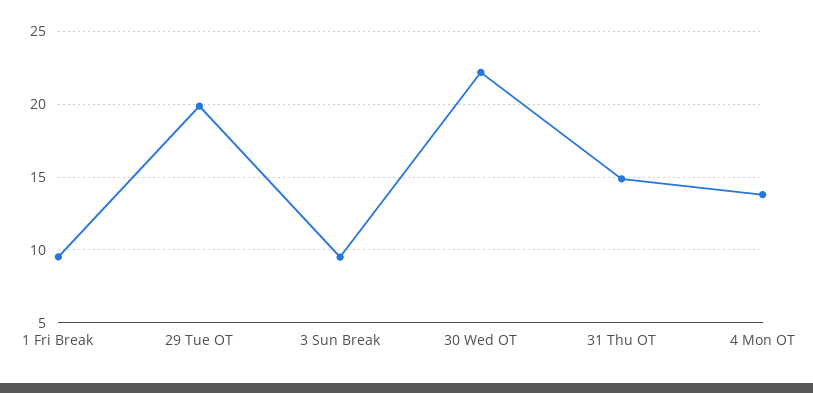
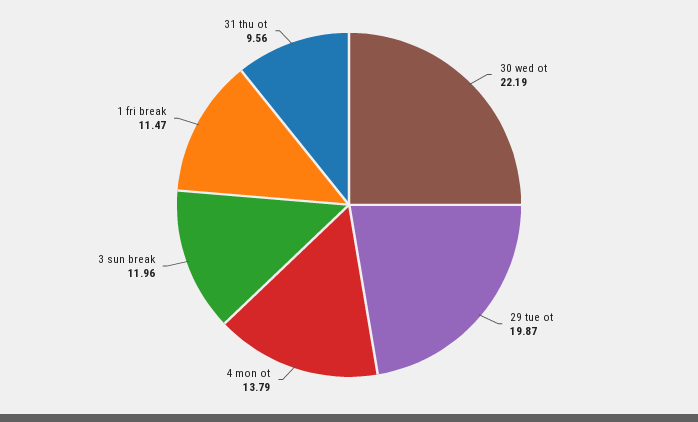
  {
-   "1 Fri Break": 9.5,
+   "1 Fri Break": 11.47,
    "29 Tue OT": 19.87,
-   "3 Sun Break": 9.5,
+   "3 Sun Break": 11.96,
    "30 Wed OT": 22.19,
-   "31 Thu OT": 15,
+   "31 Thu OT": 9.56,
    "4 Mon OT": 13.79
  }

